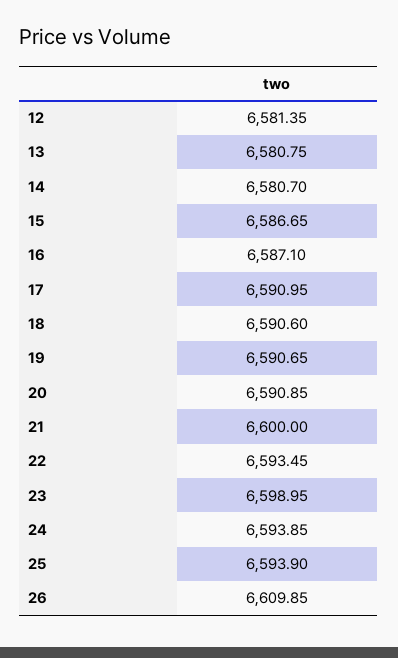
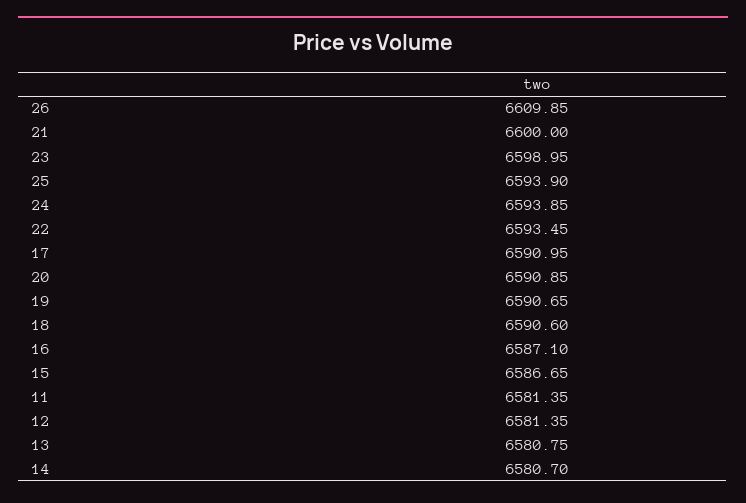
  {
    "12": 6581.35,
    "13": 6580.75,
    "14": 6580.7,
    "15": 6586.65,
    "16": 6587.1,
    "17": 6590.95,
    "18": 6590.6,
    "19": 6590.65,
    "20": 6590.85,
    "21": 6600,
    "22": 6593.45,
    "23": 6598.95,
    "24": 6593.85,
    "25": 6593.9,
-   "26": 6609.85
+   "26": 6609.85,
+   "11": 6581.35
  }

